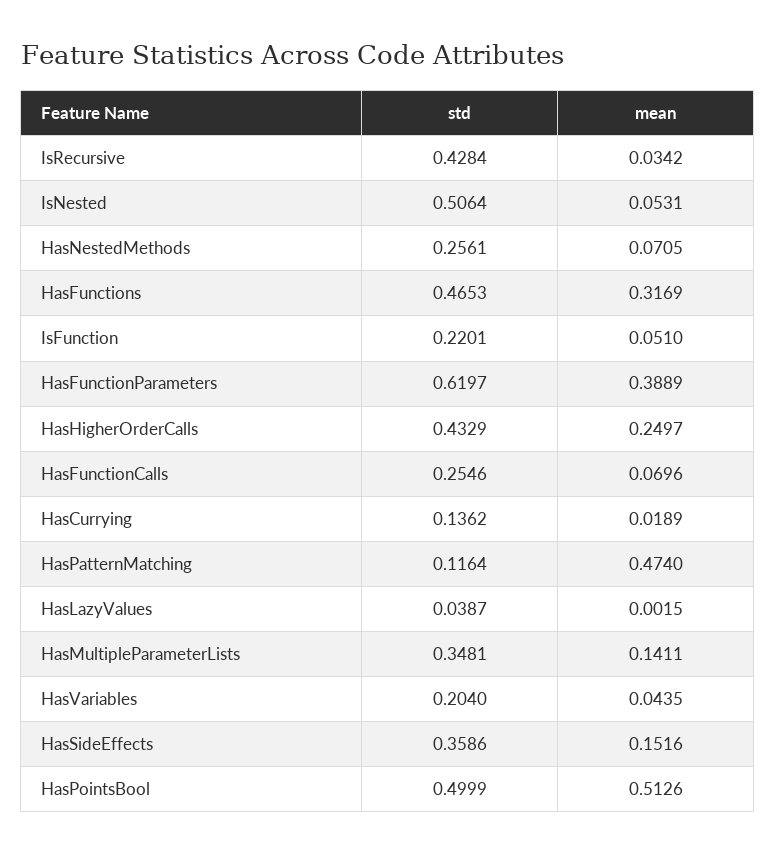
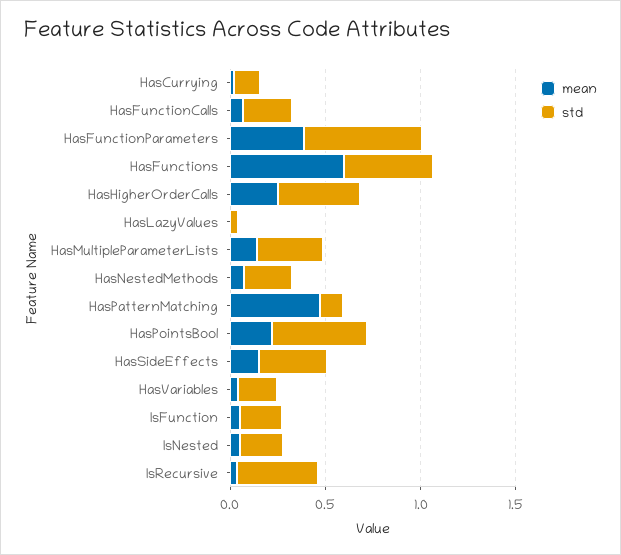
  {
    "std": {
      "IsRecursive": 0.4284,
-     "IsNested": 0.5064,
+     "IsNested": 0.2,
      "HasNestedMethods": 0.2561,
      "HasFunctions": 0.4653,
      "IsFunction": 0.2201,
      "HasFunctionParameters": 0.6197,
      "HasHigherOrderCalls": 0.4329,
      "HasFunctionCalls": 0.2546,
      "HasCurrying": 0.1362,
      "HasPatternMatching": 0.1164,
      "HasLazyValues": 0.0387,
      "HasMultipleParameterLists": 0.3481,
      "HasVariables": 0.204,
      "HasSideEffects": 0.3586,
      "HasPointsBool": 0.4999
    },
    "mean": {
      "IsRecursive": 0.0342,
      "IsNested": 0.0531,
      "HasNestedMethods": 0.0705,
-     "HasFunctions": 0.3169,
+     "HasFunctions": 0.6,
      "IsFunction": 0.051,
      "HasFunctionParameters": 0.3889,
      "HasHigherOrderCalls": 0.2497,
      "HasFunctionCalls": 0.0696,
      "HasCurrying": 0.0189,
      "HasPatternMatching": 0.474,
      "HasLazyValues": 0.0015,
      "HasMultipleParameterLists": 0.1411,
      "HasVariables": 0.0435,
      "HasSideEffects": 0.1516,
-     "HasPointsBool": 0.5126
+     "HasPointsBool": 0.2
    }
  }

